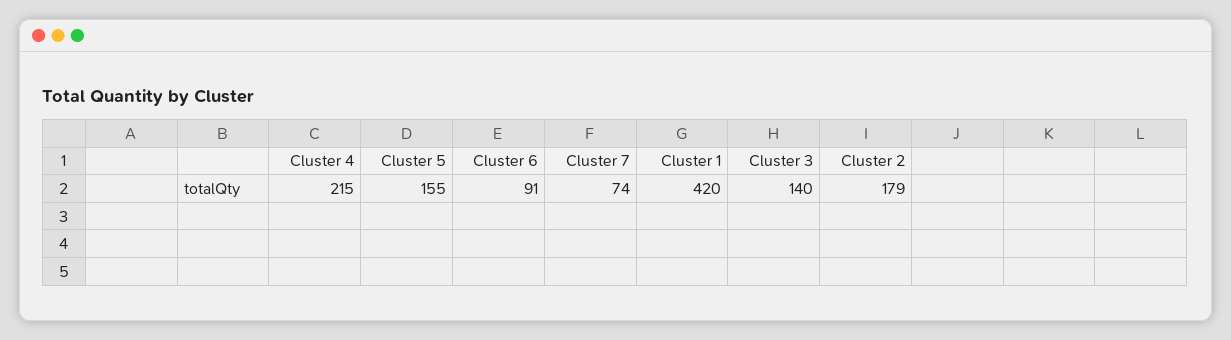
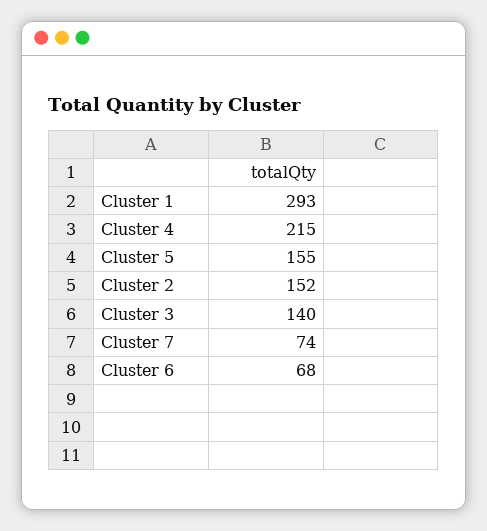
  {
    "Cluster 4": 215,
    "Cluster 5": 155,
-   "Cluster 6": 91,
+   "Cluster 6": 68,
    "Cluster 7": 74,
-   "Cluster 1": 420,
+   "Cluster 1": 293,
    "Cluster 3": 140,
-   "Cluster 2": 179
+   "Cluster 2": 152
  }

